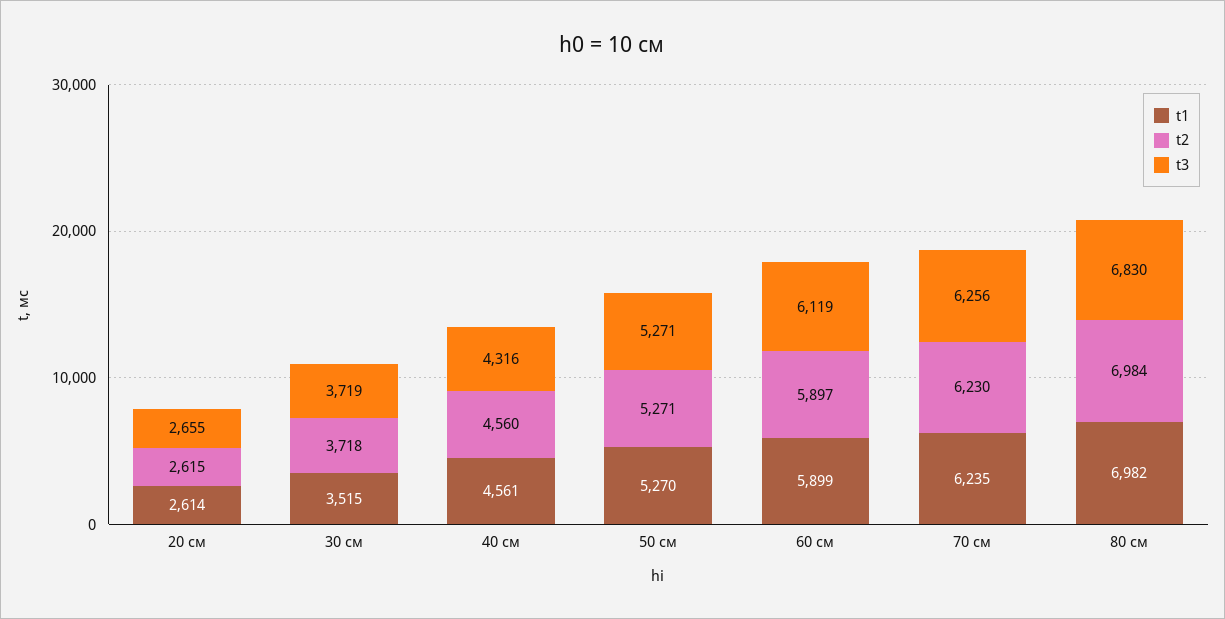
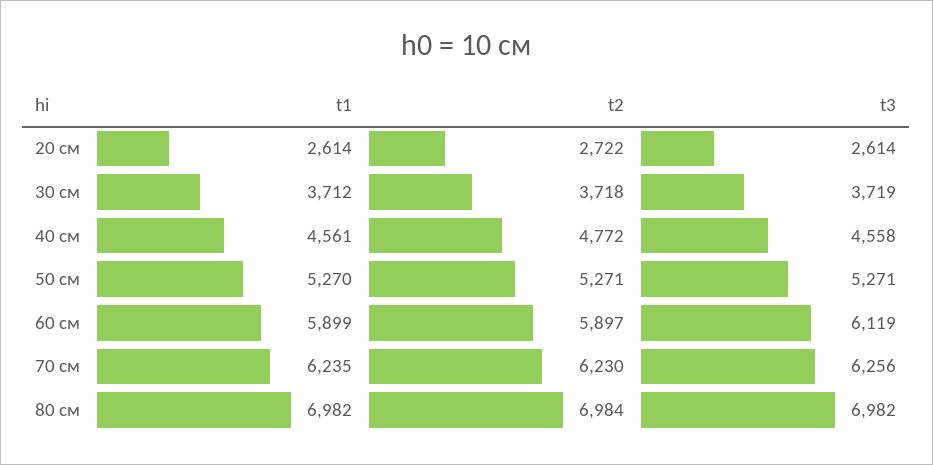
  {
    "t1": {
      "20 см": 2614,
-     "30 см": 3515,
+     "30 см": 3712,
      "40 см": 4561,
      "50 см": 5270,
      "60 см": 5899,
      "70 см": 6235,
      "80 см": 6982
    },
    "t2": {
-     "20 см": 2615,
+     "20 см": 2722,
      "30 см": 3718,
-     "40 см": 4560,
+     "40 см": 4772,
      "50 см": 5271,
      "60 см": 5897,
      "70 см": 6230,
      "80 см": 6984
    },
    "t3": {
-     "20 см": 2655,
+     "20 см": 2614,
      "30 см": 3719,
-     "40 см": 4316,
+     "40 см": 4558,
      "50 см": 5271,
      "60 см": 6119,
      "70 см": 6256,
-     "80 см": 6830
+     "80 см": 6982
    }
  }

